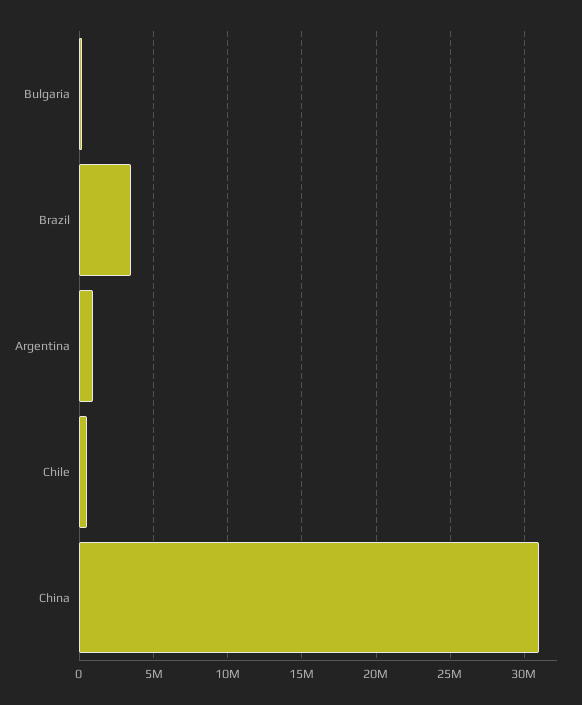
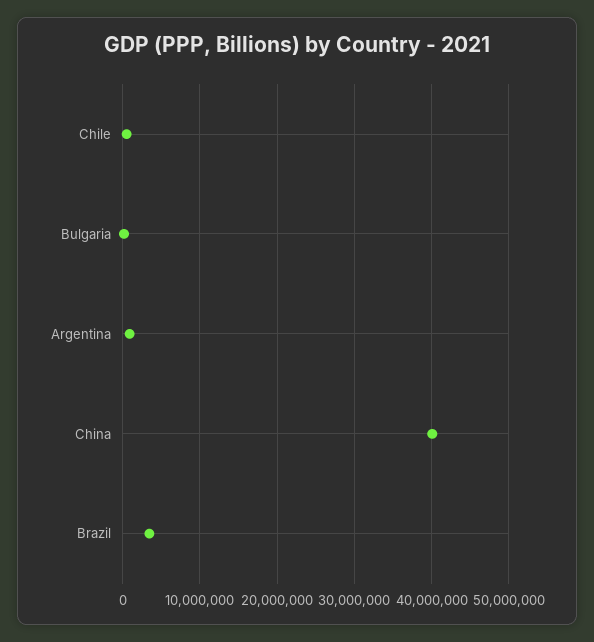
  {
    "Bulgaria": 0,
    "Brazil": 3500000,
    "Argentina": 1000000,
    "Chile": 500000,
-   "China": 31000000
+   "China": 40000000
  }

